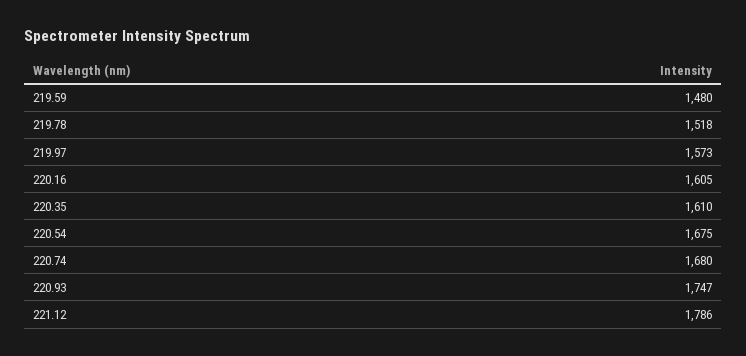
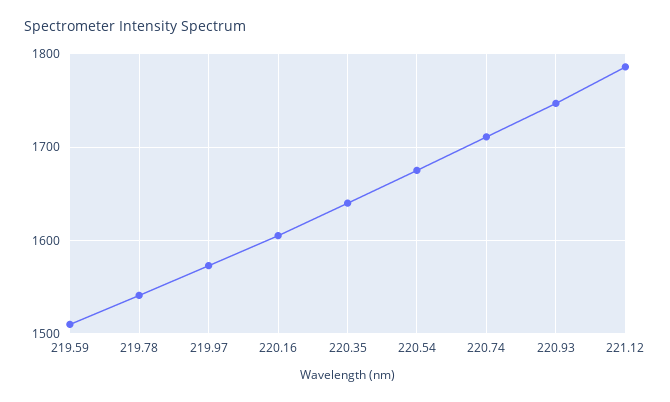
  {
-   "219.59": 1480,
+   "219.59": 1510,
-   "219.78": 1518,
+   "219.78": 1540,
    "219.97": 1573,
    "220.16": 1605,
-   "220.35": 1610,
+   "220.35": 1640,
    "220.54": 1675,
-   "220.74": 1680,
+   "220.74": 1710,
    "220.93": 1747,
    "221.12": 1786
  }

